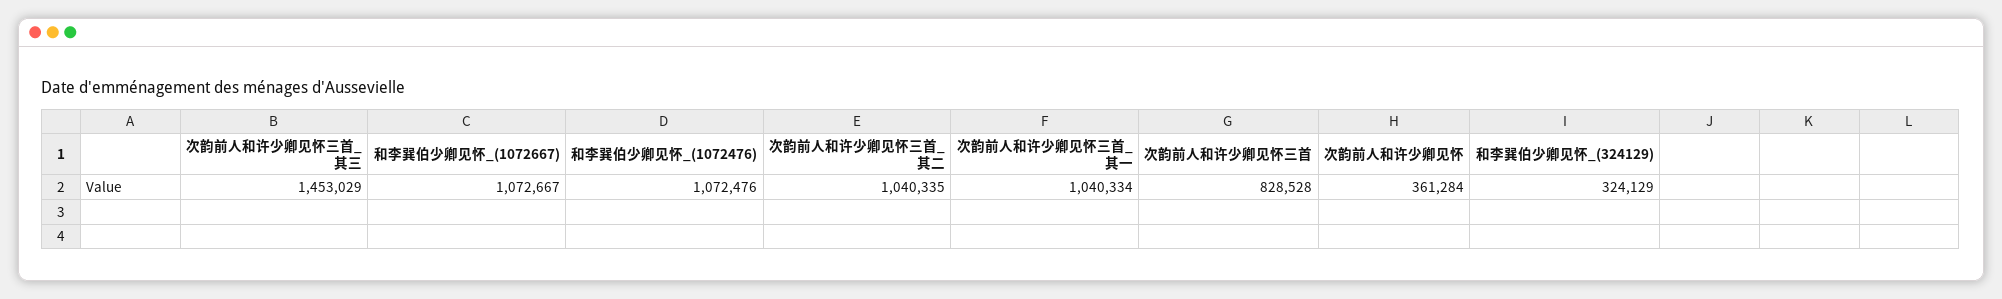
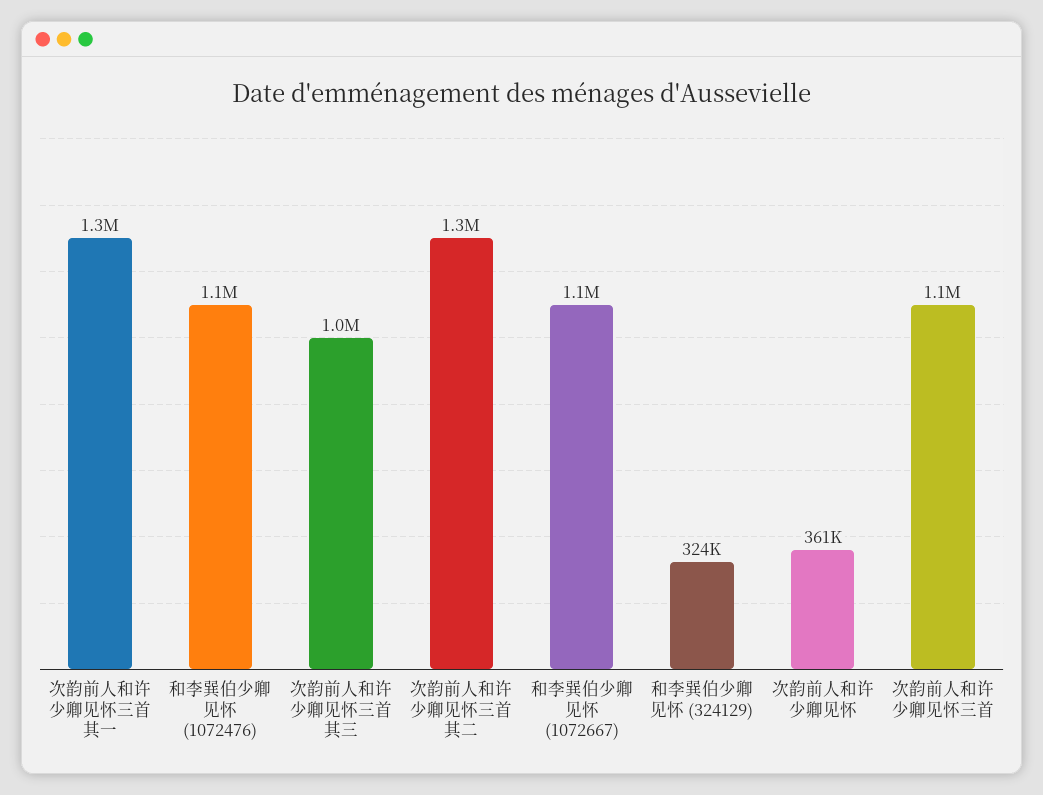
  {
-   "次韵前人和许少卿见怀三首_其三": 1453029,
+   "次韵前人和许少卿见怀三首_其三": 1000000,
    "和李巽伯少卿见怀_(1072667)": 1072667,
    "和李巽伯少卿见怀_(1072476)": 1072476,
-   "次韵前人和许少卿见怀三首_其二": 1040335,
+   "次韵前人和许少卿见怀三首_其二": 1300000,
-   "次韵前人和许少卿见怀三首_其一": 1040334,
+   "次韵前人和许少卿见怀三首_其一": 1300000,
-   "次韵前人和许少卿见怀三首": 828528,
+   "次韵前人和许少卿见怀三首": 1100000,
    "次韵前人和许少卿见怀": 361284,
    "和李巽伯少卿见怀_(324129)": 324129
  }

